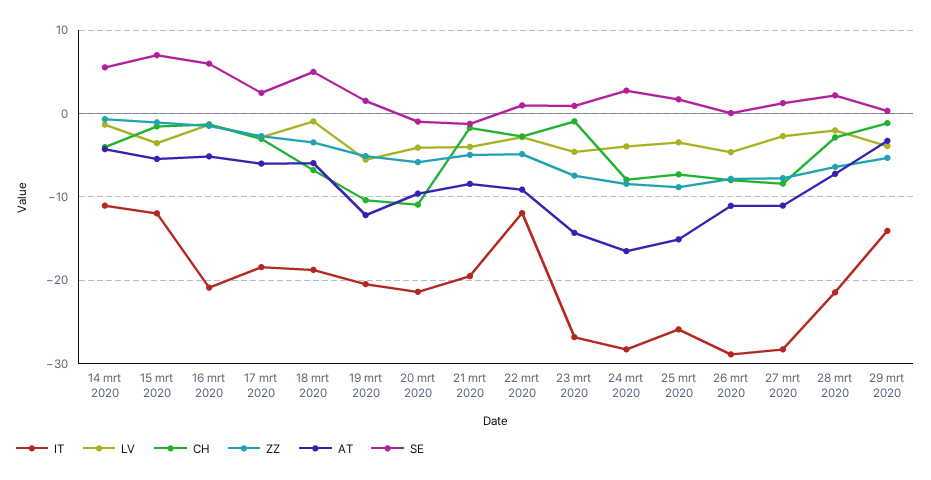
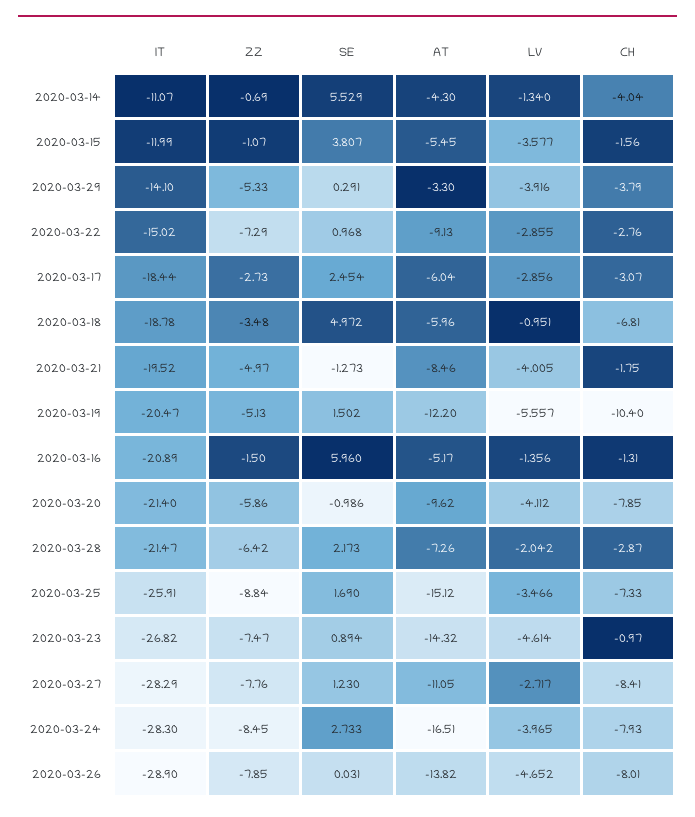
  {
    "IT": {
      "14 mrt 2020": -11.07,
      "15 mrt 2020": -11.99,
      "16 mrt 2020": -20.89,
      "17 mrt 2020": -18.44,
      "18 mrt 2020": -18.78,
      "19 mrt 2020": -20.47,
      "20 mrt 2020": -21.4,
      "21 mrt 2020": -19.52,
-     "22 mrt 2020": -12,
+     "22 mrt 2020": -15.02,
      "23 mrt 2020": -26.82,
      "24 mrt 2020": -28.3,
      "25 mrt 2020": -25.91,
      "26 mrt 2020": -28.9,
      "27 mrt 2020": -28.29,
      "28 mrt 2020": -21.47,
      "29 mrt 2020": -14.1
    },
    "LV": {
      "14 mrt 2020": -1.34,
      "15 mrt 2020": -3.577,
      "16 mrt 2020": -1.356,
      "17 mrt 2020": -2.856,
      "18 mrt 2020": -0.951,
      "19 mrt 2020": -5.557,
      "20 mrt 2020": -4.112,
      "21 mrt 2020": -4.005,
      "22 mrt 2020": -2.855,
      "23 mrt 2020": -4.614,
      "24 mrt 2020": -3.965,
      "25 mrt 2020": -3.466,
      "26 mrt 2020": -4.652,
      "27 mrt 2020": -2.717,
      "28 mrt 2020": -2.042,
      "29 mrt 2020": -3.916
    },
    "CH": {
      "14 mrt 2020": -4.04,
      "15 mrt 2020": -1.56,
      "16 mrt 2020": -1.31,
      "17 mrt 2020": -3.07,
      "18 mrt 2020": -6.81,
      "19 mrt 2020": -10.4,
-     "20 mrt 2020": -11,
+     "20 mrt 2020": -7.85,
      "21 mrt 2020": -1.75,
      "22 mrt 2020": -2.76,
      "23 mrt 2020": -0.97,
      "24 mrt 2020": -7.93,
      "25 mrt 2020": -7.33,
      "26 mrt 2020": -8.01,
      "27 mrt 2020": -8.41,
      "28 mrt 2020": -2.87,
-     "29 mrt 2020": -1
+     "29 mrt 2020": -3.79
    },
    "ZZ": {
      "14 mrt 2020": -0.69,
      "15 mrt 2020": -1.07,
      "16 mrt 2020": -1.5,
      "17 mrt 2020": -2.73,
      "18 mrt 2020": -3.48,
      "19 mrt 2020": -5.13,
      "20 mrt 2020": -5.86,
      "21 mrt 2020": -4.97,
-     "22 mrt 2020": -5,
+     "22 mrt 2020": -7.29,
      "23 mrt 2020": -7.47,
      "24 mrt 2020": -8.45,
      "25 mrt 2020": -8.84,
      "26 mrt 2020": -7.85,
      "27 mrt 2020": -7.76,
      "28 mrt 2020": -6.42,
      "29 mrt 2020": -5.33
    },
    "AT": {
      "14 mrt 2020": -4.3,
      "15 mrt 2020": -5.45,
      "16 mrt 2020": -5.17,
      "17 mrt 2020": -6.04,
      "18 mrt 2020": -5.96,
      "19 mrt 2020": -12.2,
      "20 mrt 2020": -9.62,
      "21 mrt 2020": -8.46,
      "22 mrt 2020": -9.13,
      "23 mrt 2020": -14.32,
      "24 mrt 2020": -16.51,
      "25 mrt 2020": -15.12,
-     "26 mrt 2020": -11,
+     "26 mrt 2020": -13.82,
      "27 mrt 2020": -11.05,
      "28 mrt 2020": -7.26,
      "29 mrt 2020": -3.3
    },
    "SE": {
      "14 mrt 2020": 5.529,
-     "15 mrt 2020": 7,
+     "15 mrt 2020": 3.807,
      "16 mrt 2020": 5.96,
      "17 mrt 2020": 2.454,
      "18 mrt 2020": 4.972,
      "19 mrt 2020": 1.502,
      "20 mrt 2020": -0.986,
      "21 mrt 2020": -1.273,
      "22 mrt 2020": 0.968,
      "23 mrt 2020": 0.894,
      "24 mrt 2020": 2.733,
      "25 mrt 2020": 1.69,
      "26 mrt 2020": 0.031,
      "27 mrt 2020": 1.23,
      "28 mrt 2020": 2.173,
      "29 mrt 2020": 0.291
    }
  }

